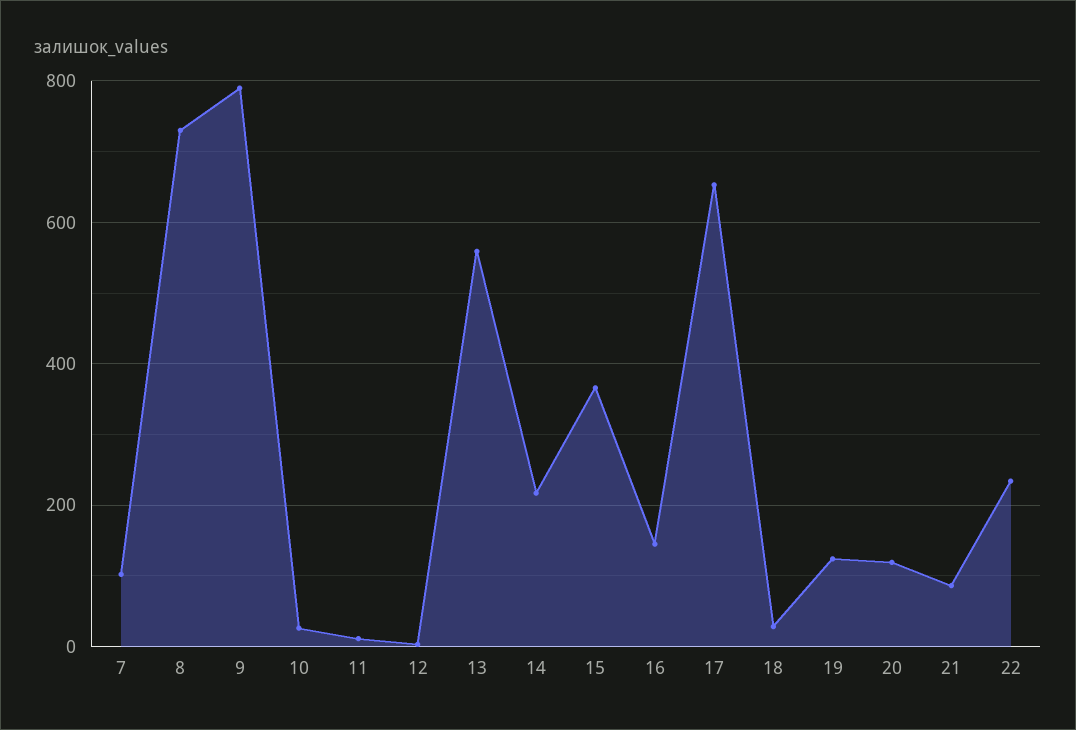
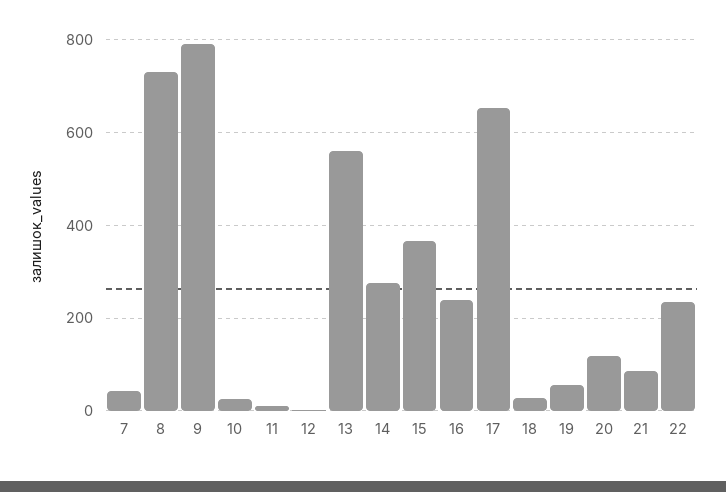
  {
-   "7": 100,
+   "7": 40,
    "8": 740,
    "9": 800,
    "10": 20,
    "11": 20,
    "12": 0,
    "13": 560,
-   "14": 220,
+   "14": 280,
    "15": 360,
-   "16": 140,
+   "16": 240,
    "17": 660,
    "18": 20,
-   "19": 120,
+   "19": 60,
    "20": 120,
    "21": 80,
    "22": 240
  }

